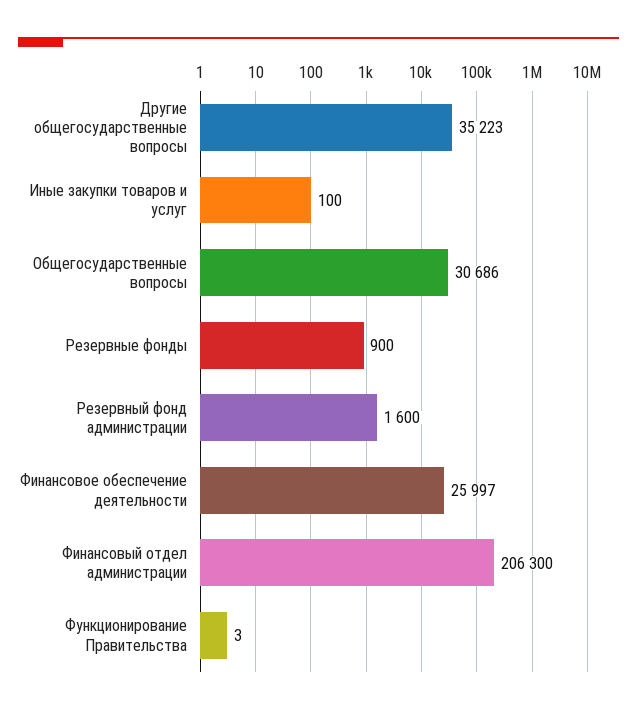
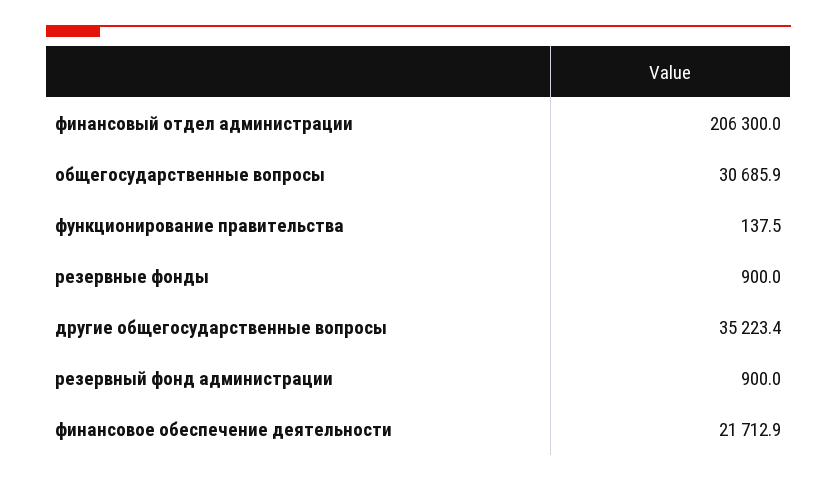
  {
    "Другие общегосударственные вопросы": 35223.4,
-   "Иные закупки товаров и услуг": 100,
    "Общегосударственные вопросы": 30685.9,
    "Резервные фонды": 900,
-   "Резервный фонд администрации": 1600,
+   "Резервный фонд администрации": 900,
-   "Финансовое обеспечение деятельности": 25997,
+   "Финансовое обеспечение деятельности": 21712.9,
    "Финансовый отдел администрации": 206300,
-   "Функционирование Правительства": 3
+   "Функционирование Правительства": 137.5
  }

